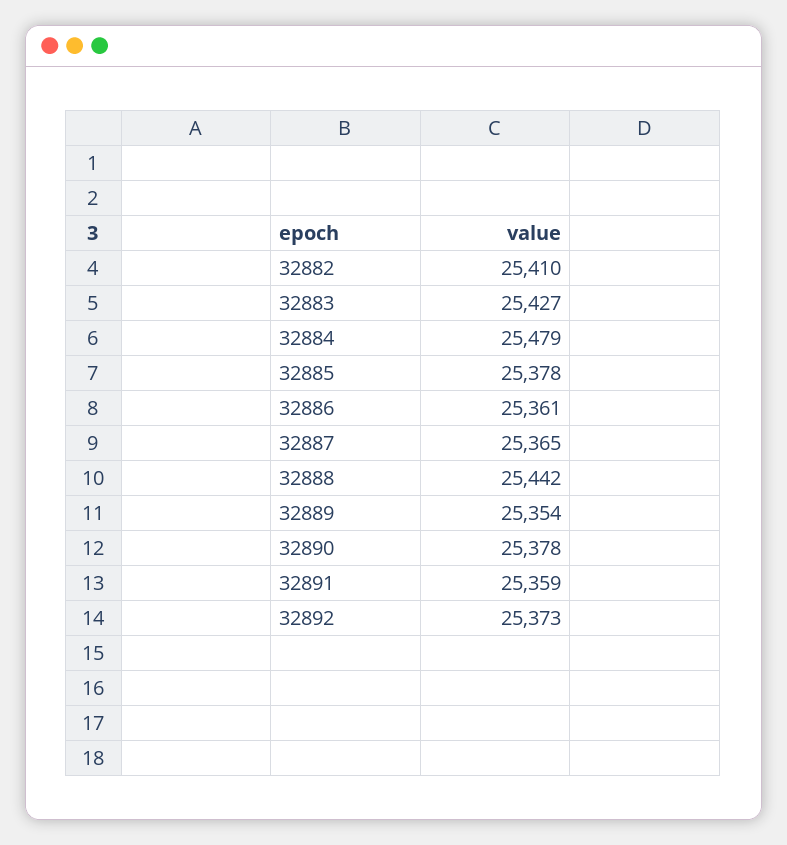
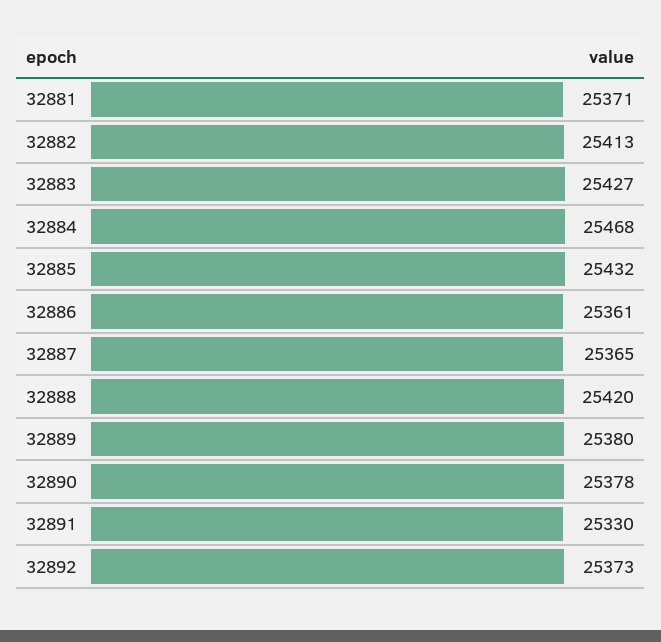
  {
-   "32882": 25410,
+   "32882": 25413,
    "32883": 25427,
-   "32884": 25479,
+   "32884": 25468,
-   "32885": 25378,
+   "32885": 25432,
    "32886": 25361,
    "32887": 25365,
-   "32888": 25442,
+   "32888": 25420,
-   "32889": 25354,
+   "32889": 25380,
    "32890": 25378,
-   "32891": 25359,
+   "32891": 25330,
-   "32892": 25373
+   "32892": 25373,
+   "32881": 25371
  }

